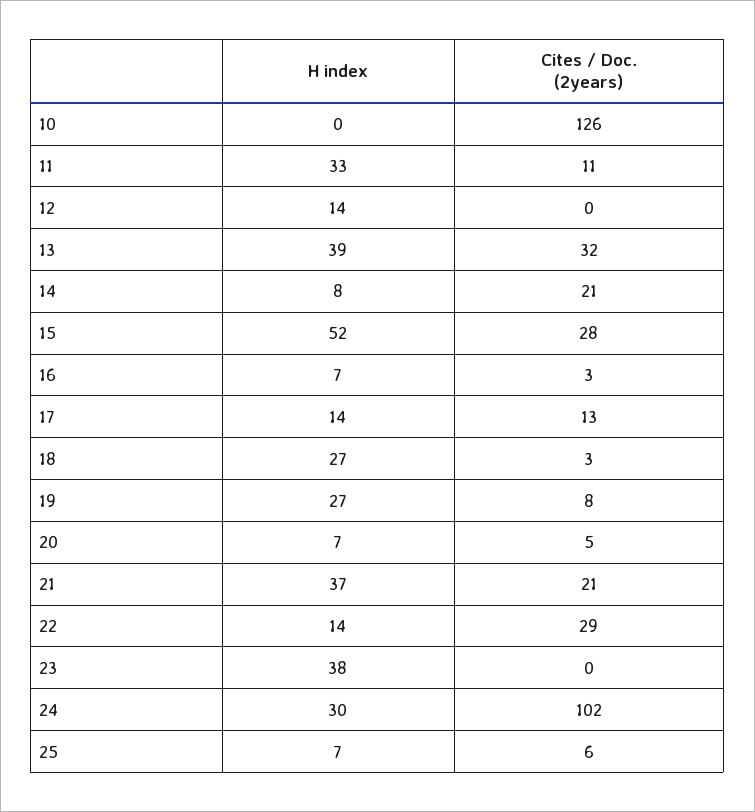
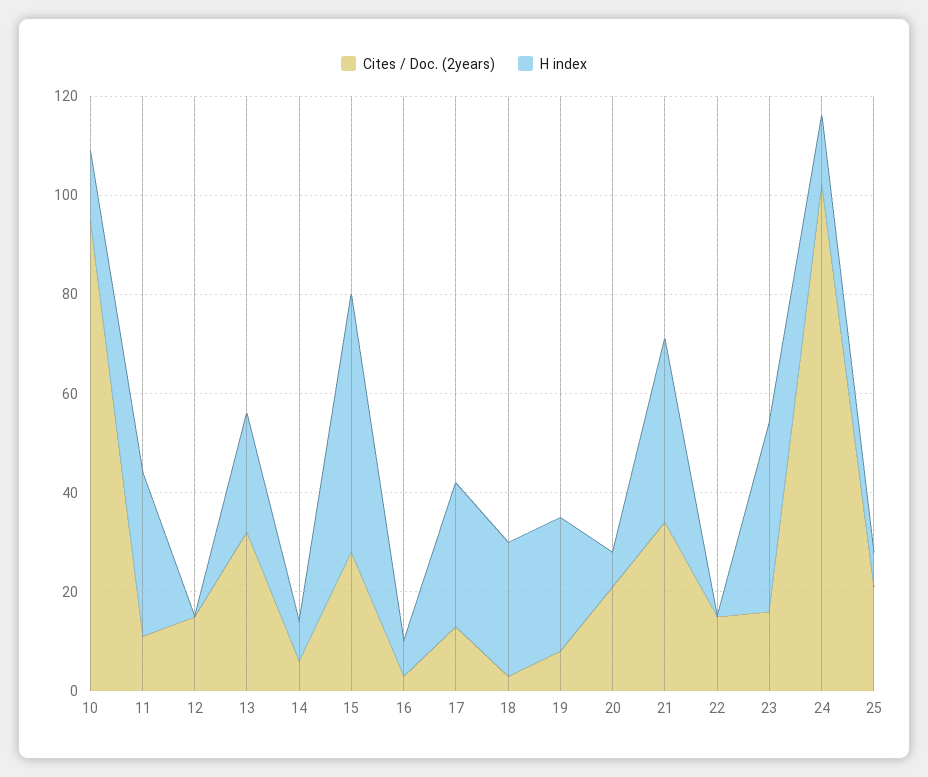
  {
    "H index": {
-     "10": 0,
+     "10": 15,
      "11": 33,
-     "12": 14,
+     "12": 0,
-     "13": 39,
+     "13": 25,
      "14": 8,
      "15": 52,
      "16": 7,
-     "17": 14,
+     "17": 30,
      "18": 27,
      "19": 27,
      "20": 7,
      "21": 37,
-     "22": 14,
+     "22": 0,
      "23": 38,
-     "24": 30,
+     "24": 15,
      "25": 7
    },
    "Cites / Doc. (2years)": {
-     "10": 126,
+     "10": 95,
      "11": 11,
-     "12": 0,
+     "12": 15,
      "13": 32,
-     "14": 21,
+     "14": 5,
      "15": 28,
      "16": 3,
      "17": 13,
      "18": 3,
      "19": 8,
-     "20": 5,
+     "20": 20,
-     "21": 21,
+     "21": 35,
-     "22": 29,
+     "22": 15,
-     "23": 0,
+     "23": 15,
      "24": 102,
-     "25": 6
+     "25": 20
    }
  }

